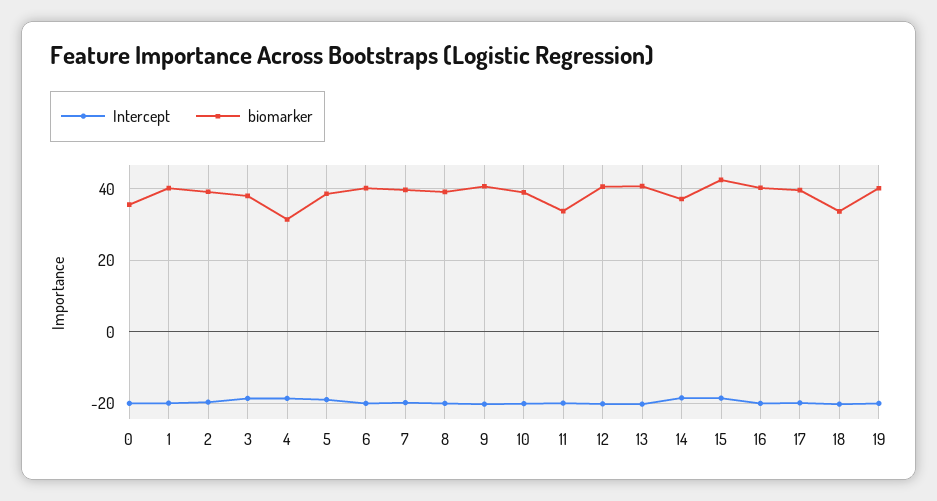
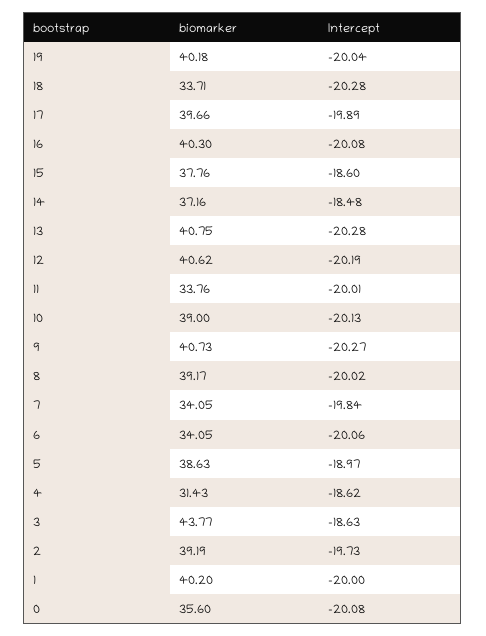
  {
    "Intercept": {
      "0": -20.08,
      "1": -20,
      "2": -19.73,
      "3": -18.63,
      "4": -18.62,
      "5": -18.97,
      "6": -20.06,
      "7": -19.84,
      "8": -20.02,
      "9": -20.27,
      "10": -20.13,
      "11": -20.01,
      "12": -20.19,
      "13": -20.28,
      "14": -18.48,
      "15": -18.6,
      "16": -20.08,
      "17": -19.89,
      "18": -20.28,
      "19": -20.04
    },
    "biomarker": {
      "0": 35.6,
      "1": 40.2,
      "2": 39.19,
-     "3": 38,
+     "3": 43.77,
      "4": 31.43,
      "5": 38.63,
-     "6": 40,
+     "6": 34.05,
-     "7": 40,
+     "7": 34.05,
      "8": 39.17,
      "9": 40.73,
      "10": 39,
      "11": 33.76,
      "12": 40.62,
      "13": 40.75,
      "14": 37.16,
-     "15": 42,
+     "15": 37.76,
      "16": 40.3,
      "17": 39.66,
      "18": 33.71,
      "19": 40.18
    }
  }

